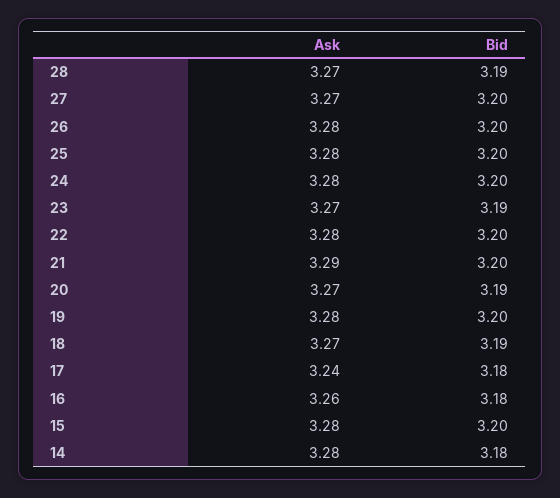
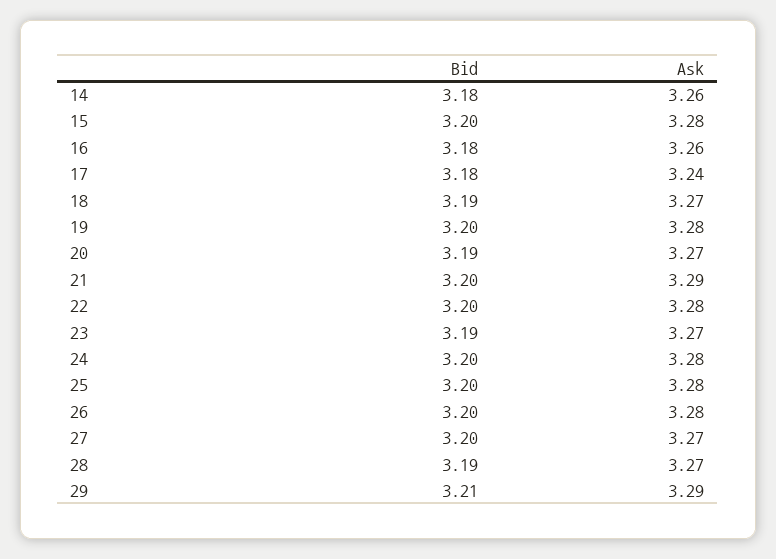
  {
    "Ask": {
      "28": 3.27,
      "27": 3.27,
      "26": 3.28,
      "25": 3.28,
      "24": 3.28,
      "23": 3.27,
      "22": 3.28,
      "21": 3.29,
      "20": 3.27,
      "19": 3.28,
      "18": 3.27,
      "17": 3.24,
      "16": 3.26,
      "15": 3.28,
-     "14": 3.28
+     "14": 3.26,
+     "29": 3.29
    },
    "Bid": {
      "28": 3.19,
      "27": 3.2,
      "26": 3.2,
      "25": 3.2,
      "24": 3.2,
      "23": 3.19,
      "22": 3.2,
      "21": 3.2,
      "20": 3.19,
      "19": 3.2,
      "18": 3.19,
      "17": 3.18,
      "16": 3.18,
      "15": 3.2,
-     "14": 3.18
+     "14": 3.18,
+     "29": 3.21
    }
  }

